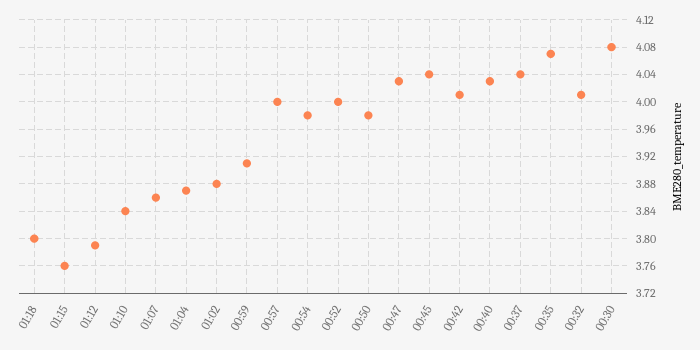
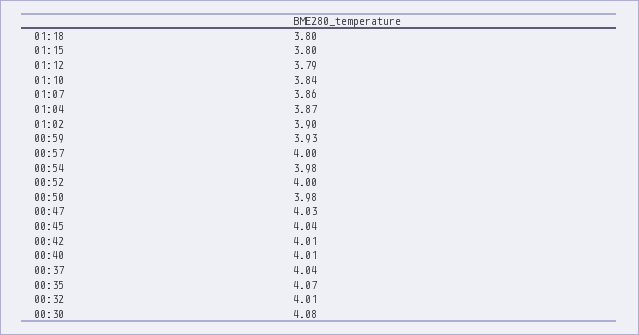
  {
    "01:18": 3.8,
-   "01:15": 3.76,
+   "01:15": 3.8,
    "01:12": 3.79,
    "01:10": 3.84,
    "01:07": 3.86,
    "01:04": 3.87,
-   "01:02": 3.88,
+   "01:02": 3.9,
-   "00:59": 3.91,
+   "00:59": 3.93,
    "00:57": 4,
    "00:54": 3.98,
    "00:52": 4,
    "00:50": 3.98,
    "00:47": 4.03,
    "00:45": 4.04,
    "00:42": 4.01,
-   "00:40": 4.03,
+   "00:40": 4.01,
    "00:37": 4.04,
    "00:35": 4.07,
    "00:32": 4.01,
    "00:30": 4.08
  }

